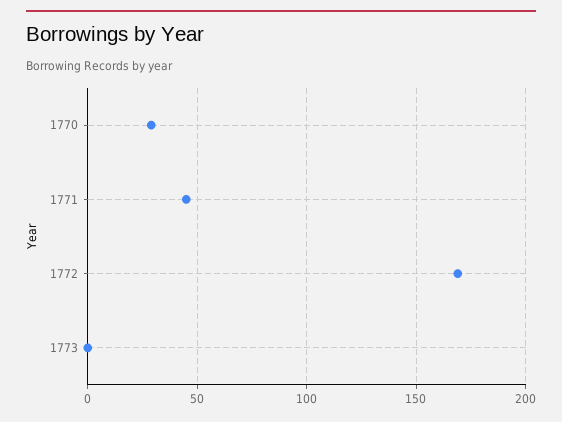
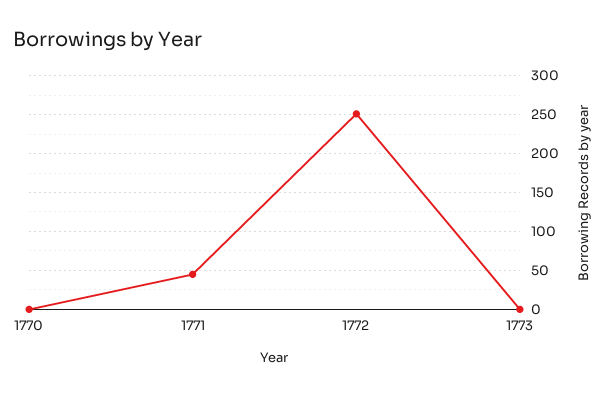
  {
-   "1770": 30,
+   "1770": 0,
    "1771": 45,
-   "1772": 170,
+   "1772": 250,
    "1773": 0
  }

